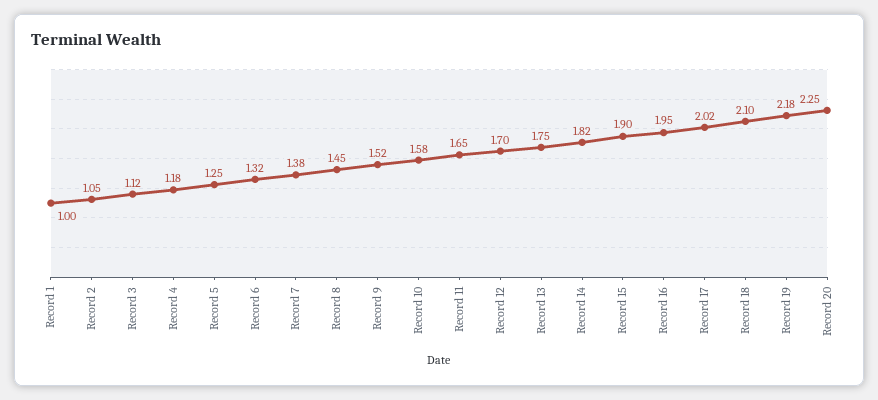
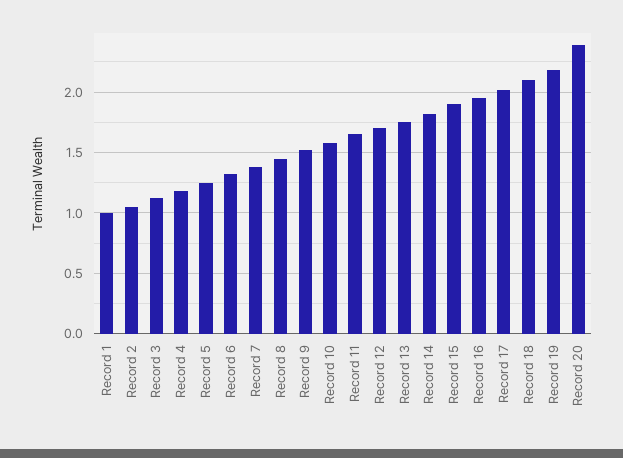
  {
    "Record 1": 1,
    "Record 2": 1.05,
    "Record 3": 1.12,
    "Record 4": 1.18,
    "Record 5": 1.25,
    "Record 6": 1.32,
    "Record 7": 1.38,
    "Record 8": 1.45,
    "Record 9": 1.52,
    "Record 10": 1.58,
    "Record 11": 1.65,
    "Record 12": 1.7,
    "Record 13": 1.75,
    "Record 14": 1.82,
    "Record 15": 1.9,
    "Record 16": 1.95,
    "Record 17": 2.02,
    "Record 18": 2.1,
    "Record 19": 2.18,
-   "Record 20": 2.25
+   "Record 20": 2.4
  }

